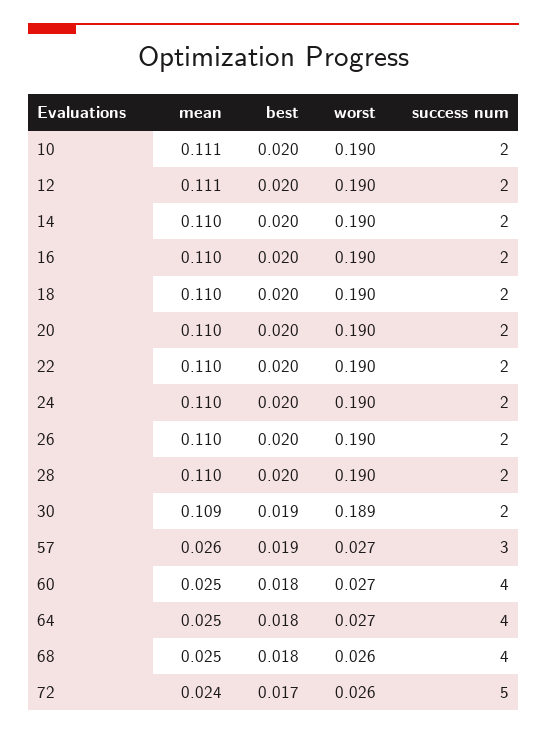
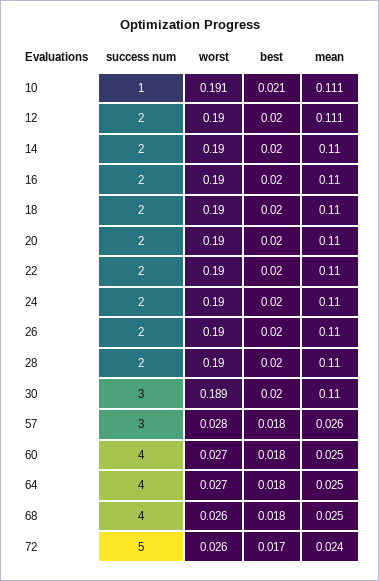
  {
    "mean": {
      "10": 0.111,
      "12": 0.111,
      "14": 0.11,
      "16": 0.11,
      "18": 0.11,
      "20": 0.11,
      "22": 0.11,
      "24": 0.11,
      "26": 0.11,
      "28": 0.11,
-     "30": 0.109,
+     "30": 0.11,
      "57": 0.026,
      "60": 0.025,
      "64": 0.025,
      "68": 0.025,
      "72": 0.024
    },
    "best": {
-     "10": 0.02,
+     "10": 0.021,
      "12": 0.02,
      "14": 0.02,
      "16": 0.02,
      "18": 0.02,
      "20": 0.02,
      "22": 0.02,
      "24": 0.02,
      "26": 0.02,
      "28": 0.02,
-     "30": 0.019,
+     "30": 0.02,
-     "57": 0.019,
+     "57": 0.018,
      "60": 0.018,
      "64": 0.018,
      "68": 0.018,
      "72": 0.017
    },
    "worst": {
-     "10": 0.19,
+     "10": 0.191,
      "12": 0.19,
      "14": 0.19,
      "16": 0.19,
      "18": 0.19,
      "20": 0.19,
      "22": 0.19,
      "24": 0.19,
      "26": 0.19,
      "28": 0.19,
      "30": 0.189,
-     "57": 0.027,
+     "57": 0.028,
      "60": 0.027,
      "64": 0.027,
      "68": 0.026,
      "72": 0.026
    },
    "success num": {
-     "10": 2,
+     "10": 1,
      "12": 2,
      "14": 2,
      "16": 2,
      "18": 2,
      "20": 2,
      "22": 2,
      "24": 2,
      "26": 2,
      "28": 2,
-     "30": 2,
+     "30": 3,
      "57": 3,
      "60": 4,
      "64": 4,
      "68": 4,
      "72": 5
    }
  }

